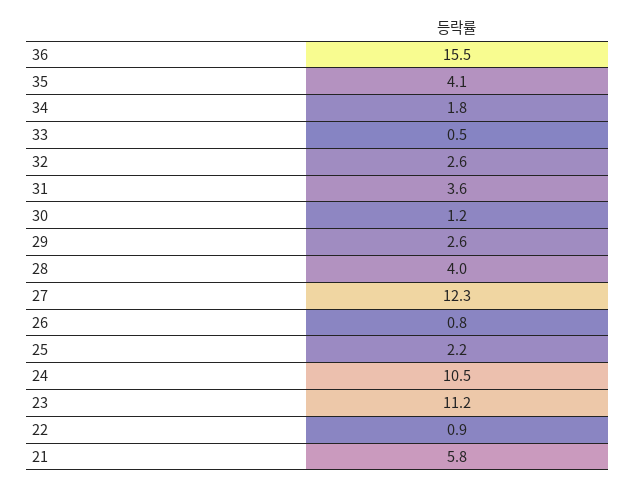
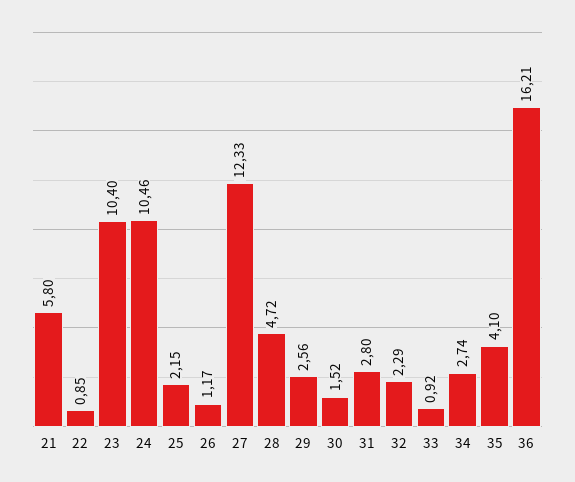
  {
-   "36": 15.5,
+   "36": 16.21,
    "35": 4.1,
-   "34": 1.8,
+   "34": 2.74,
-   "33": 0.5,
+   "33": 0.92,
-   "32": 2.6,
+   "32": 2.29,
-   "31": 3.6,
+   "31": 2.8,
-   "30": 1.2,
+   "30": 1.52,
    "29": 2.56,
-   "28": 4,
+   "28": 4.72,
    "27": 12.33,
-   "26": 0.8,
+   "26": 1.17,
    "25": 2.15,
    "24": 10.46,
-   "23": 11.2,
+   "23": 10.4,
    "22": 0.85,
    "21": 5.8
  }

